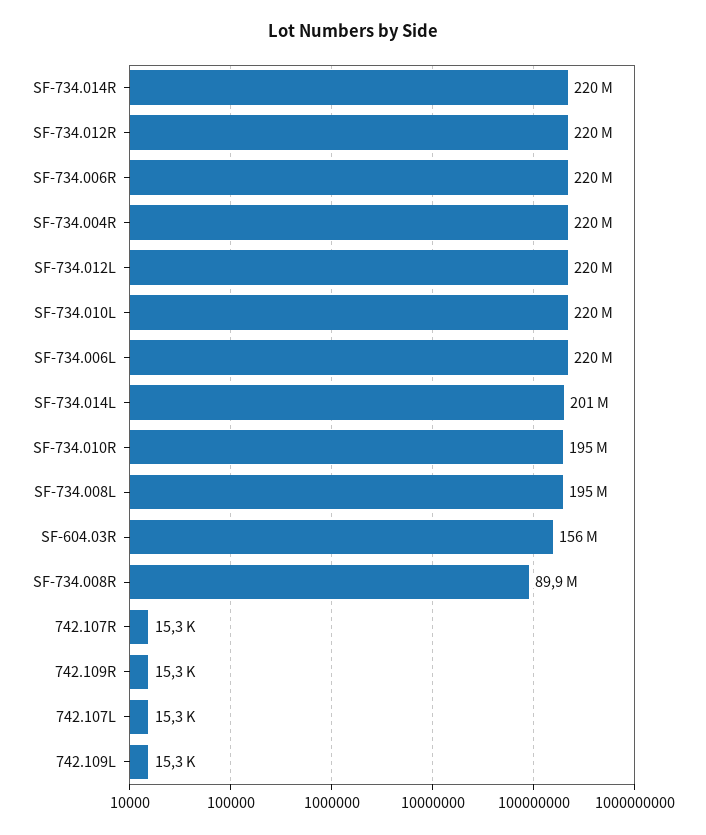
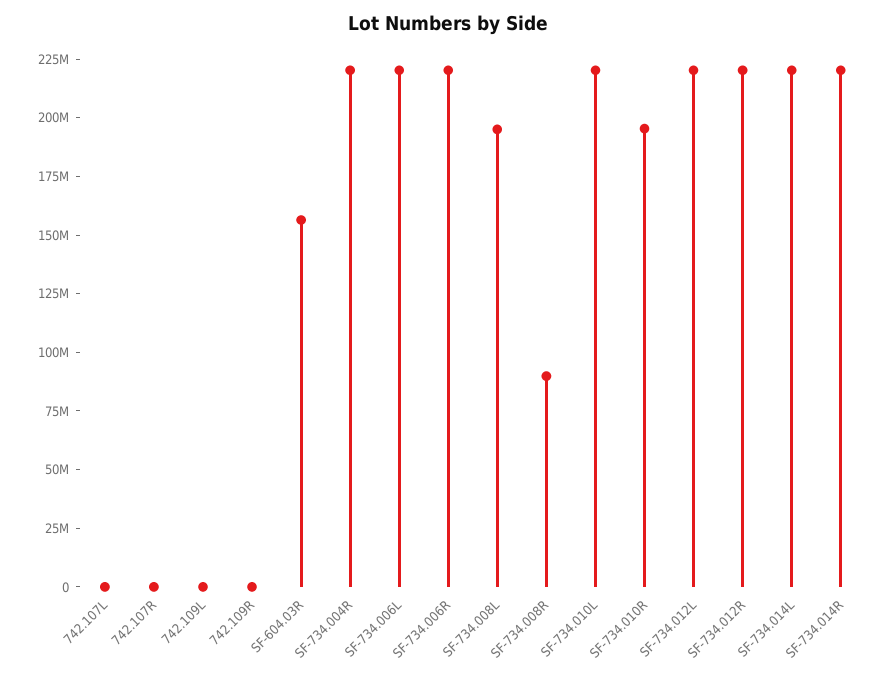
  {
    "SF-734.014R": 220000000,
    "SF-734.012R": 220000000,
    "SF-734.006R": 220000000,
    "SF-734.004R": 220000000,
    "SF-734.012L": 220000000,
    "SF-734.010L": 220000000,
    "SF-734.006L": 220000000,
-   "SF-734.014L": 201000000,
+   "SF-734.014L": 220000000,
    "SF-734.010R": 195000000,
    "SF-734.008L": 195000000,
    "SF-604.03R": 156000000,
    "SF-734.008R": 89900000,
    "742.107R": 15300,
    "742.109R": 15300,
    "742.107L": 15300,
    "742.109L": 15300
  }

